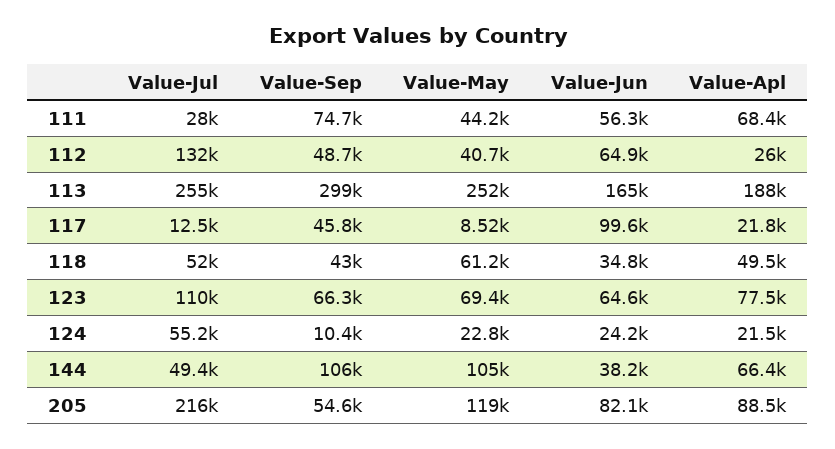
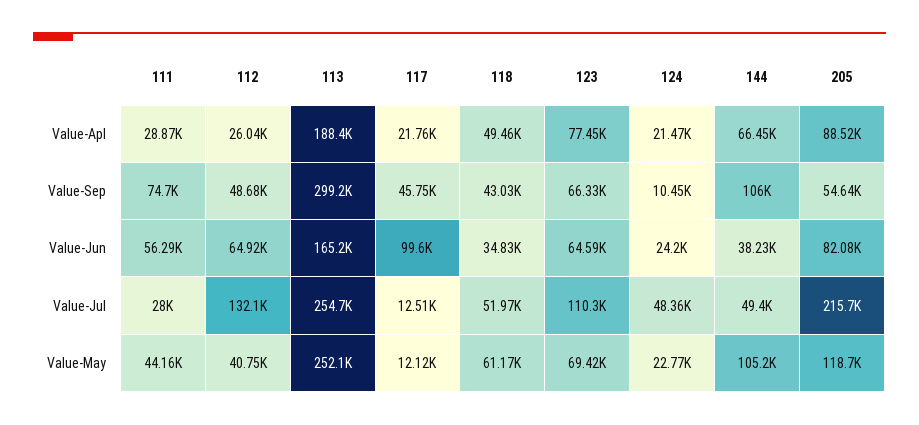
  {
    "Value-Jul": {
      "111": 28000,
      "112": 132100,
      "113": 254700,
      "117": 12510,
      "118": 51970,
      "123": 110300,
-     "124": 55200,
+     "124": 48360,
      "144": 49400,
      "205": 215700
    },
    "Value-Sep": {
      "111": 74700,
      "112": 48680,
      "113": 299200,
      "117": 45750,
      "118": 43030,
      "123": 66330,
      "124": 10450,
      "144": 106000,
      "205": 54640
    },
    "Value-May": {
      "111": 44160,
      "112": 40750,
      "113": 252100,
-     "117": 8520,
+     "117": 12120,
      "118": 61170,
      "123": 69420,
      "124": 22770,
      "144": 105200,
      "205": 118700
    },
    "Value-Jun": {
      "111": 56290,
      "112": 64920,
      "113": 165200,
      "117": 99600,
      "118": 34830,
      "123": 64590,
      "124": 24200,
      "144": 38230,
      "205": 82080
    },
    "Value-Apl": {
-     "111": 68400,
+     "111": 28870,
      "112": 26040,
      "113": 188400,
      "117": 21760,
      "118": 49460,
      "123": 77450,
      "124": 21470,
      "144": 66450,
      "205": 88520
    }
  }

